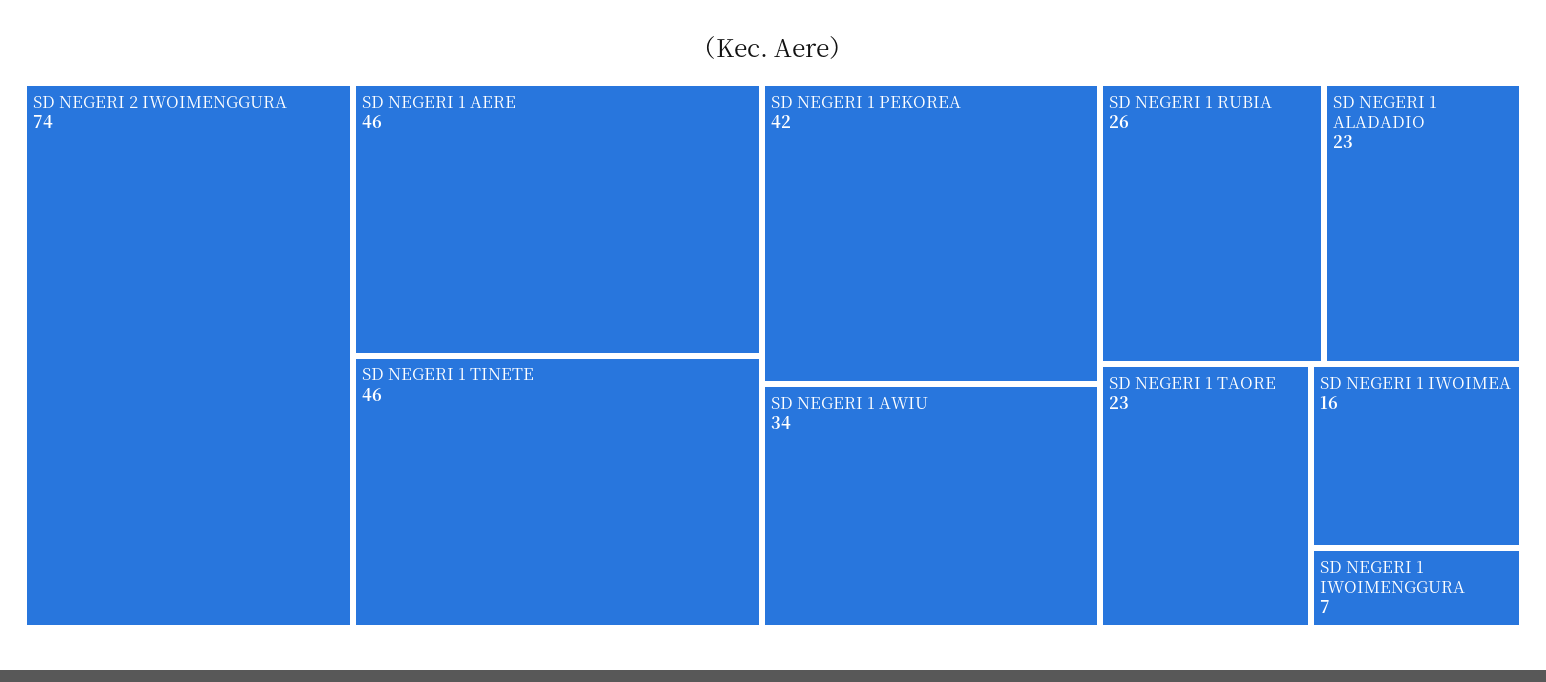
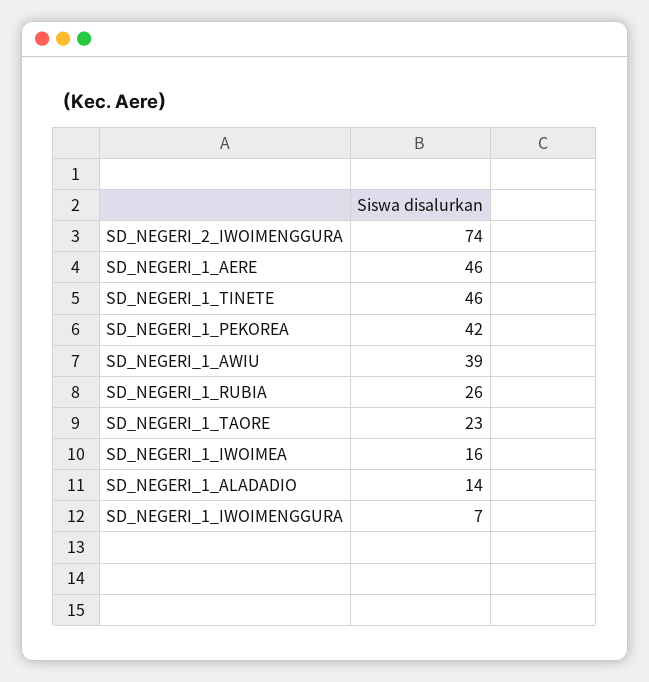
  {
    "SD NEGERI 2 IWOIMENGGURA": 74,
    "SD NEGERI 1 AERE": 46,
    "SD NEGERI 1 TINETE": 46,
    "SD NEGERI 1 PEKOREA": 42,
-   "SD NEGERI 1 AWIU": 34,
+   "SD NEGERI 1 AWIU": 39,
    "SD NEGERI 1 RUBIA": 26,
-   "SD NEGERI 1 ALADADIO": 23,
+   "SD NEGERI 1 ALADADIO": 14,
    "SD NEGERI 1 TAORE": 23,
    "SD NEGERI 1 IWOIMEA": 16,
    "SD NEGERI 1 IWOIMENGGURA": 7
  }

